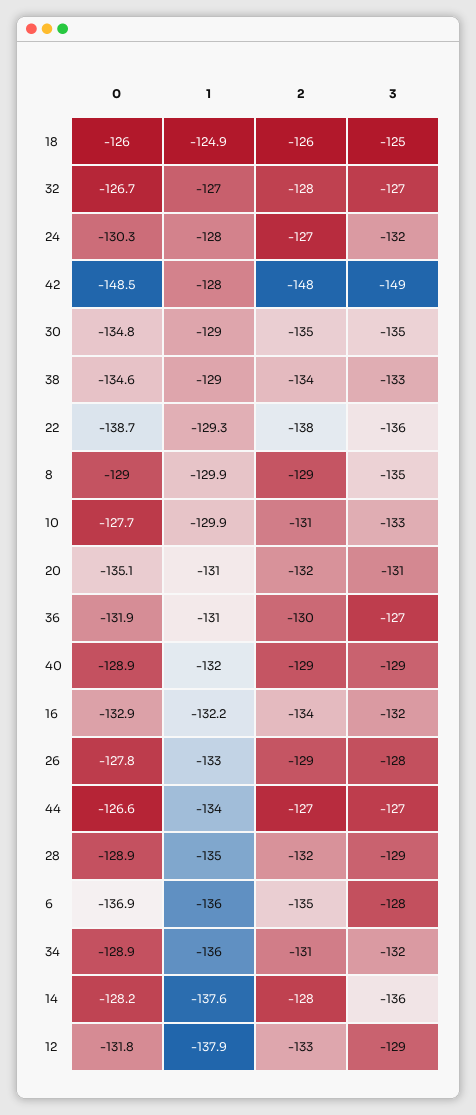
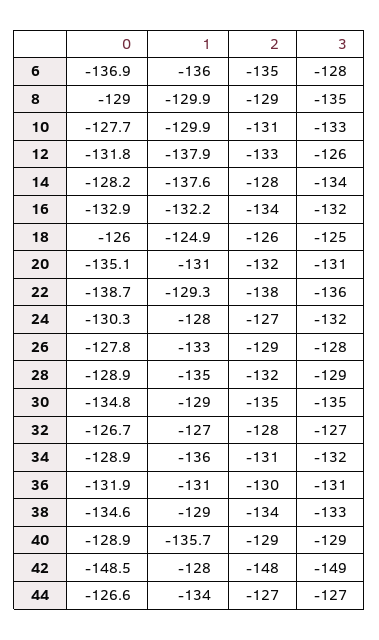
  {
    "0": {
      "18": -126,
      "32": -126.7,
      "24": -130.3,
      "42": -148.5,
      "30": -134.8,
      "38": -134.6,
      "22": -138.7,
      "8": -129,
      "10": -127.7,
      "20": -135.1,
      "36": -131.9,
      "40": -128.9,
      "16": -132.9,
      "26": -127.8,
      "44": -126.6,
      "28": -128.9,
      "6": -136.9,
      "34": -128.9,
      "14": -128.2,
      "12": -131.8
    },
    "1": {
      "18": -124.9,
      "32": -127,
      "24": -128,
      "42": -128,
      "30": -129,
      "38": -129,
      "22": -129.3,
      "8": -129.9,
      "10": -129.9,
      "20": -131,
      "36": -131,
-     "40": -132,
+     "40": -135.7,
      "16": -132.2,
      "26": -133,
      "44": -134,
      "28": -135,
      "6": -136,
      "34": -136,
      "14": -137.6,
      "12": -137.9
    },
    "2": {
      "18": -126,
      "32": -128,
      "24": -127,
      "42": -148,
      "30": -135,
      "38": -134,
      "22": -138,
      "8": -129,
      "10": -131,
      "20": -132,
      "36": -130,
      "40": -129,
      "16": -134,
      "26": -129,
      "44": -127,
      "28": -132,
      "6": -135,
      "34": -131,
      "14": -128,
      "12": -133
    },
    "3": {
      "18": -125,
      "32": -127,
      "24": -132,
      "42": -149,
      "30": -135,
      "38": -133,
      "22": -136,
      "8": -135,
      "10": -133,
      "20": -131,
-     "36": -127,
+     "36": -131,
      "40": -129,
      "16": -132,
      "26": -128,
      "44": -127,
      "28": -129,
      "6": -128,
      "34": -132,
-     "14": -136,
+     "14": -134,
-     "12": -129
+     "12": -126
    }
  }

